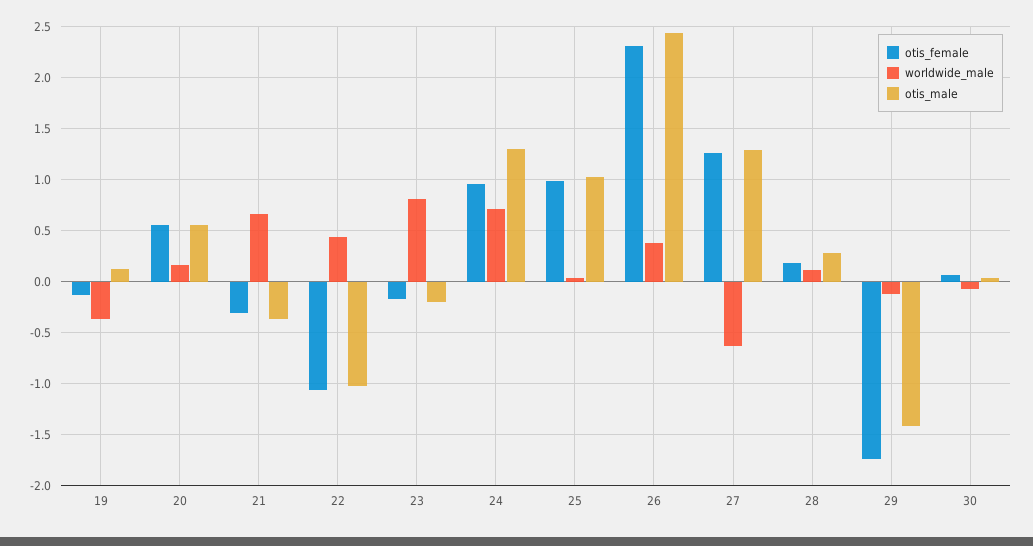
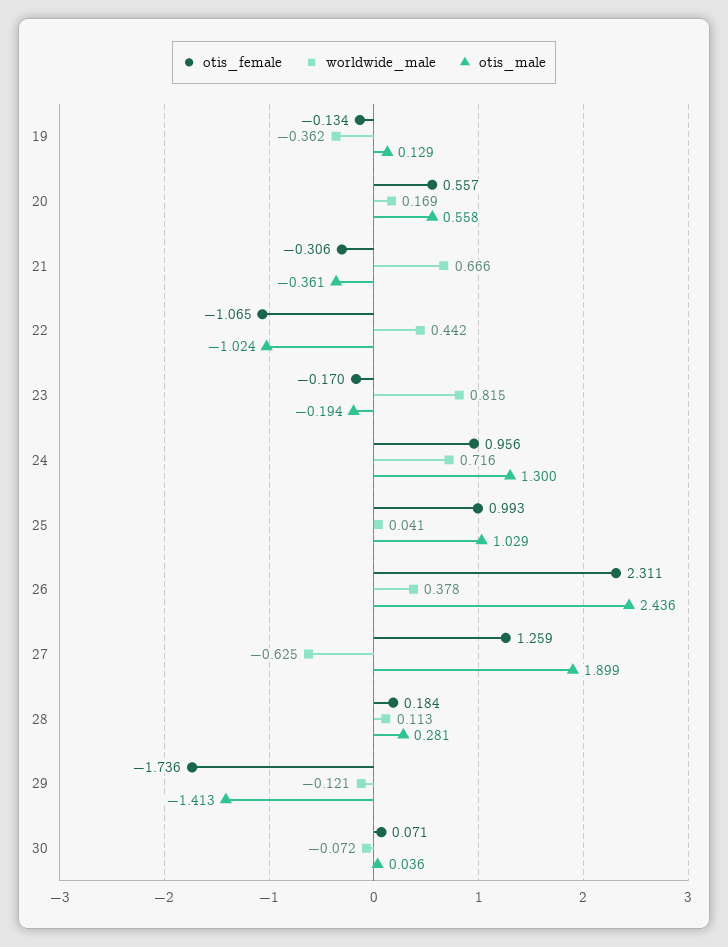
  {
    "otis_female": {
      "19": -0.134,
      "20": 0.557,
      "21": -0.306,
      "22": -1.065,
      "23": -0.17,
      "24": 0.956,
      "25": 0.993,
      "26": 2.311,
      "27": 1.259,
      "28": 0.184,
      "29": -1.736,
      "30": 0.071
    },
    "worldwide_male": {
      "19": -0.362,
      "20": 0.169,
      "21": 0.666,
      "22": 0.442,
      "23": 0.815,
      "24": 0.716,
      "25": 0.041,
      "26": 0.378,
      "27": -0.625,
      "28": 0.113,
      "29": -0.121,
      "30": -0.072
    },
    "otis_male": {
      "19": 0.129,
      "20": 0.558,
      "21": -0.361,
      "22": -1.024,
      "23": -0.194,
      "24": 1.3,
      "25": 1.029,
      "26": 2.436,
-     "27": 1.3,
+     "27": 1.899,
      "28": 0.281,
      "29": -1.413,
      "30": 0.036
    }
  }

